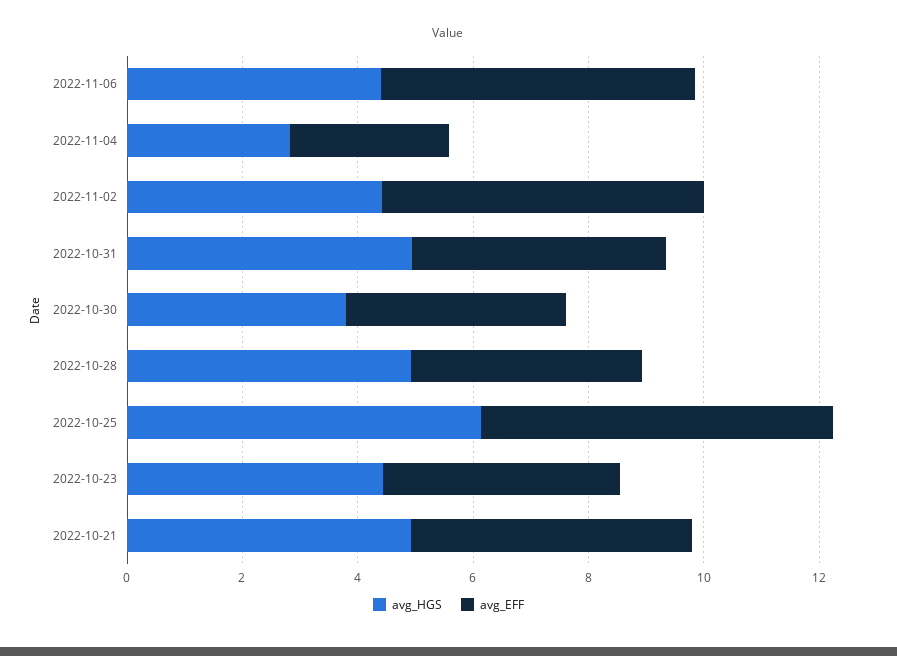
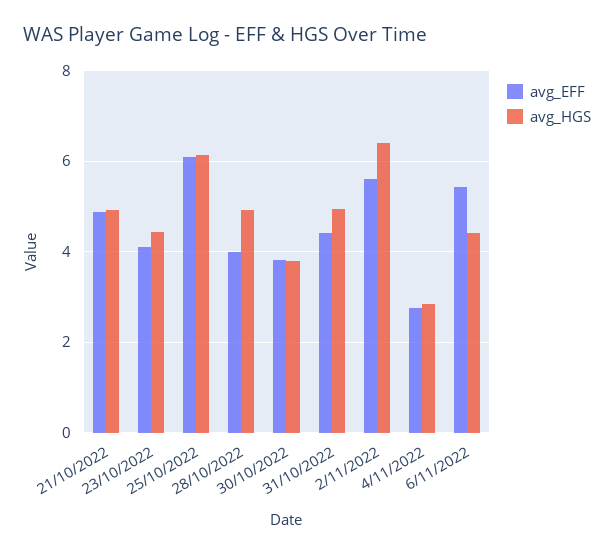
  {
    "avg_HGS": {
      "2022-11-06": 4.4,
      "2022-11-04": 2.8,
-     "2022-11-02": 4.5,
+     "2022-11-02": 6.4,
      "2022-10-31": 5,
      "2022-10-30": 3.8,
      "2022-10-28": 5,
      "2022-10-25": 6.2,
      "2022-10-23": 4.4,
      "2022-10-21": 5
    },
    "avg_EFF": {
      "2022-11-06": 5.4,
      "2022-11-04": 2.8,
      "2022-11-02": 5.6,
      "2022-10-31": 4.4,
      "2022-10-30": 3.8,
      "2022-10-28": 4,
      "2022-10-25": 6,
      "2022-10-23": 4,
      "2022-10-21": 4.8
    }
  }

